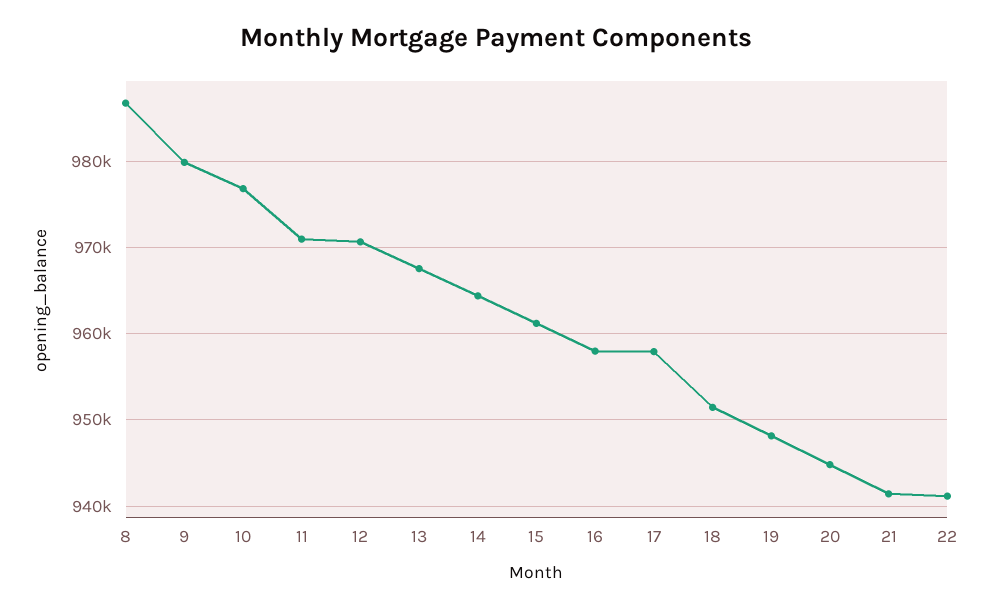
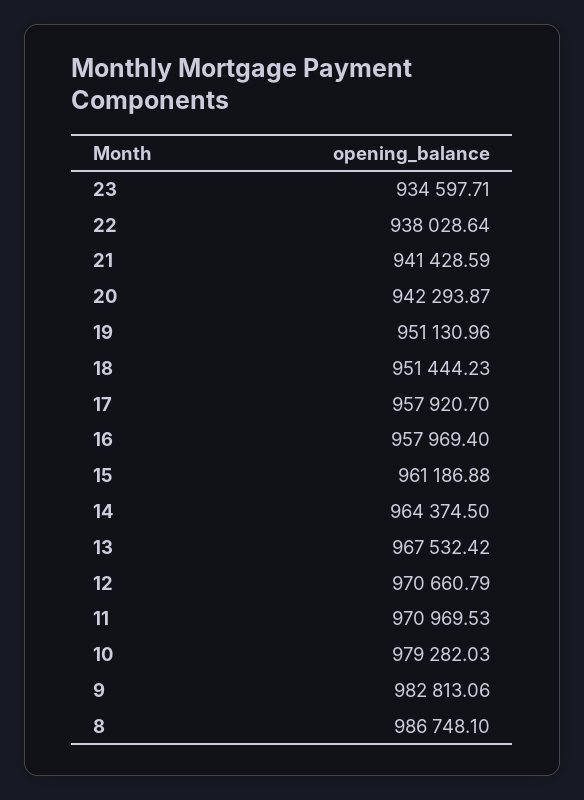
  {
    "8": 986748.1,
-   "9": 980000,
+   "9": 982813.06,
-   "10": 977000,
+   "10": 979282.03,
    "11": 970969.53,
    "12": 970660.79,
    "13": 967532.42,
    "14": 964374.5,
    "15": 961186.88,
    "16": 957969.4,
    "17": 957920.7,
    "18": 951444.23,
-   "19": 948000,
+   "19": 951130.96,
-   "20": 945000,
+   "20": 942293.87,
    "21": 941428.59,
-   "22": 941000
+   "22": 938028.64,
+   "23": 934597.71
  }

